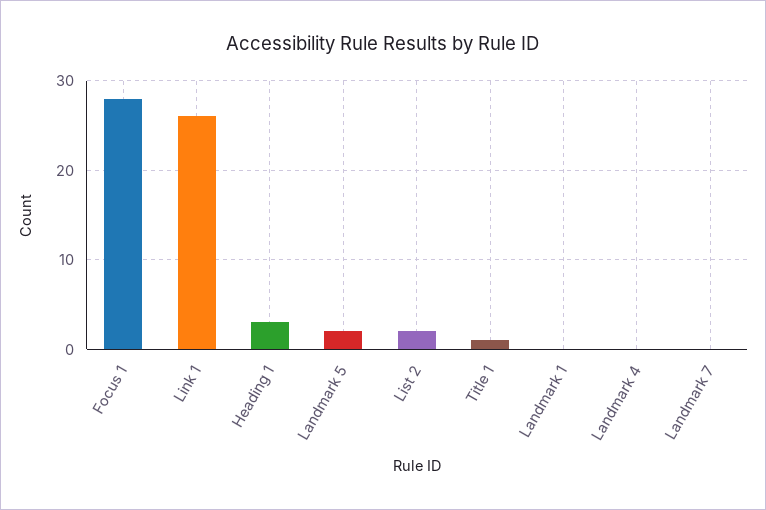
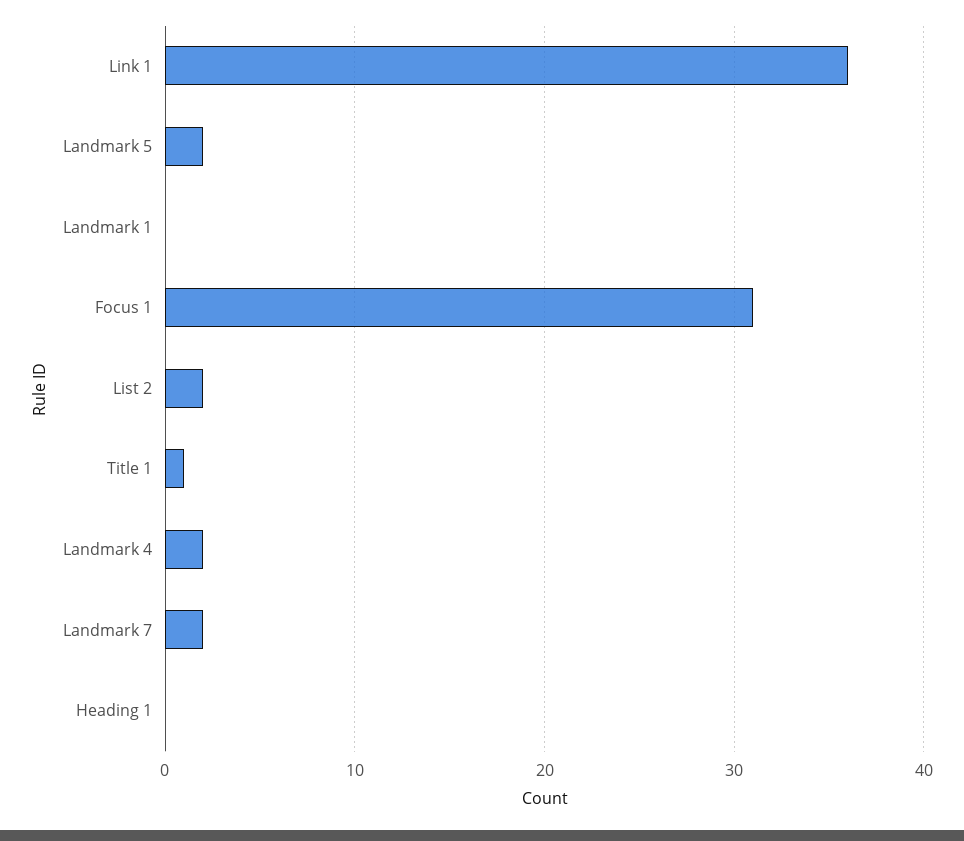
  {
-   "Focus 1": 28,
+   "Focus 1": 31,
-   "Link 1": 26,
+   "Link 1": 36,
-   "Heading 1": 3,
+   "Heading 1": 0,
    "Landmark 5": 2,
    "List 2": 2,
    "Title 1": 1,
    "Landmark 1": 0,
-   "Landmark 4": 0,
+   "Landmark 4": 2,
-   "Landmark 7": 0
+   "Landmark 7": 2
  }

